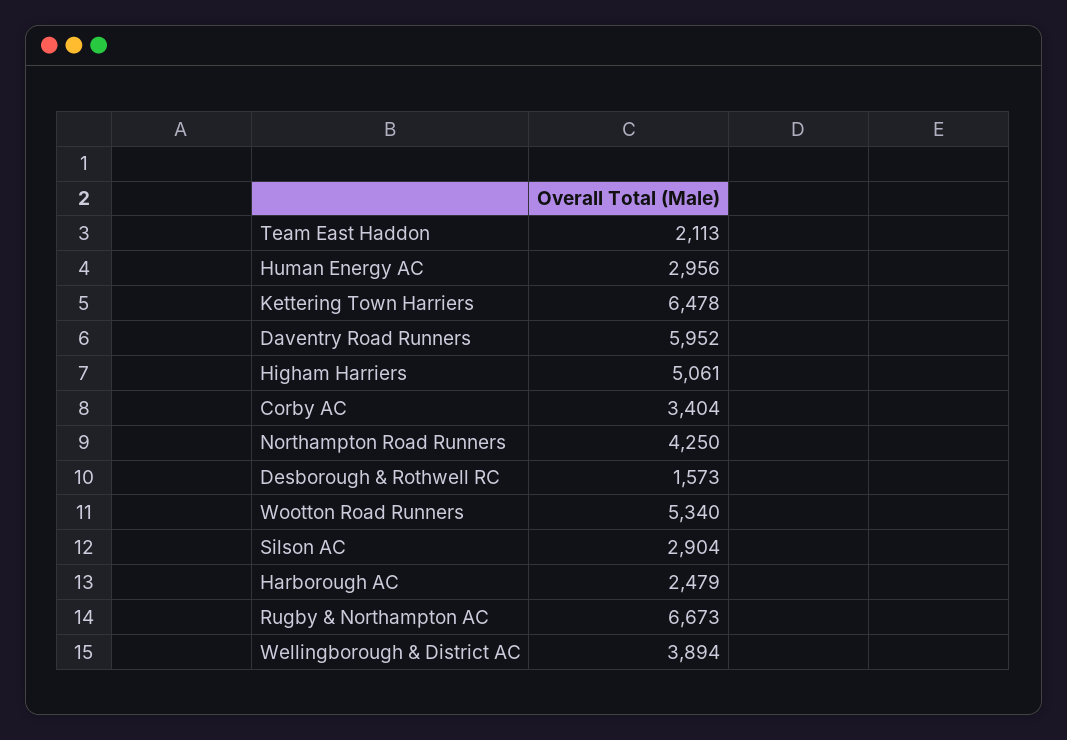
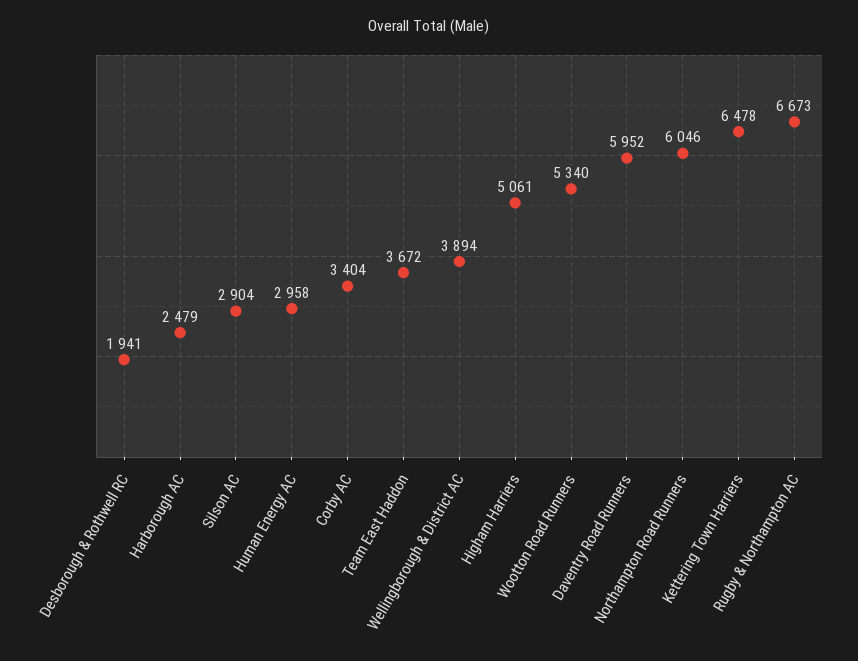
  {
-   "Team East Haddon": 2113,
+   "Team East Haddon": 3672,
-   "Human Energy AC": 2956,
+   "Human Energy AC": 2958,
    "Kettering Town Harriers": 6478,
    "Daventry Road Runners": 5952,
    "Higham Harriers": 5061,
    "Corby AC": 3404,
-   "Northampton Road Runners": 4250,
+   "Northampton Road Runners": 6046,
-   "Desborough & Rothwell RC": 1573,
+   "Desborough & Rothwell RC": 1941,
    "Wootton Road Runners": 5340,
    "Silson AC": 2904,
    "Harborough AC": 2479,
    "Rugby & Northampton AC": 6673,
    "Wellingborough & District AC": 3894
  }

